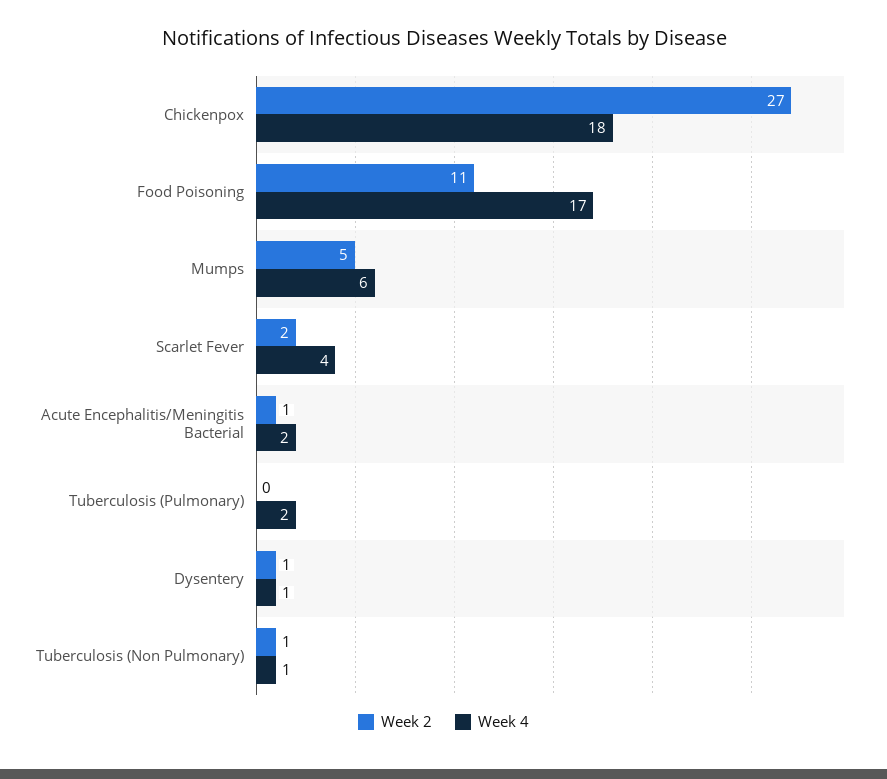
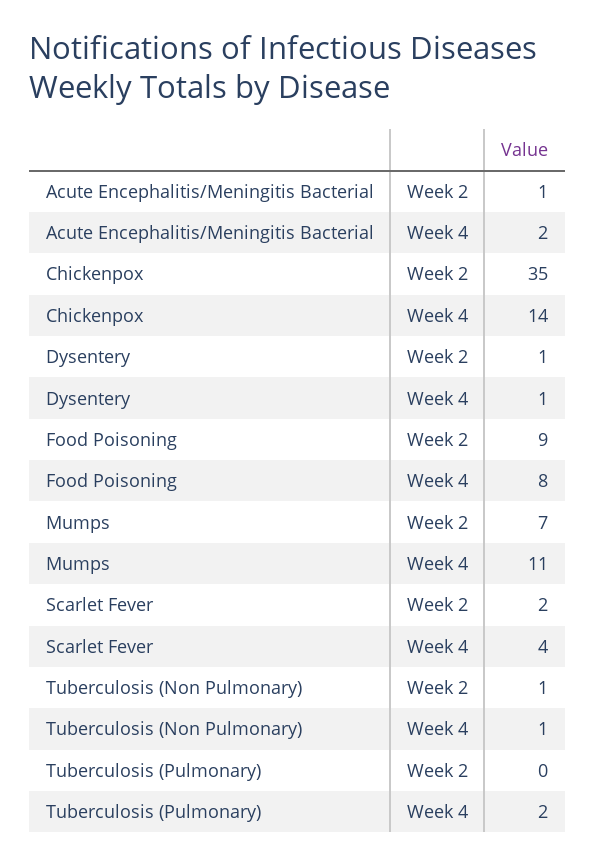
  {
    "Week 2": {
-     "Chickenpox": 27,
+     "Chickenpox": 35,
-     "Food Poisoning": 11,
+     "Food Poisoning": 9,
-     "Mumps": 5,
+     "Mumps": 7,
      "Scarlet Fever": 2,
      "Acute Encephalitis/Meningitis Bacterial": 1,
      "Tuberculosis (Pulmonary)": 0,
      "Dysentery": 1,
      "Tuberculosis (Non Pulmonary)": 1
    },
    "Week 4": {
-     "Chickenpox": 18,
+     "Chickenpox": 14,
-     "Food Poisoning": 17,
+     "Food Poisoning": 8,
-     "Mumps": 6,
+     "Mumps": 11,
      "Scarlet Fever": 4,
      "Acute Encephalitis/Meningitis Bacterial": 2,
      "Tuberculosis (Pulmonary)": 2,
      "Dysentery": 1,
      "Tuberculosis (Non Pulmonary)": 1
    }
  }

